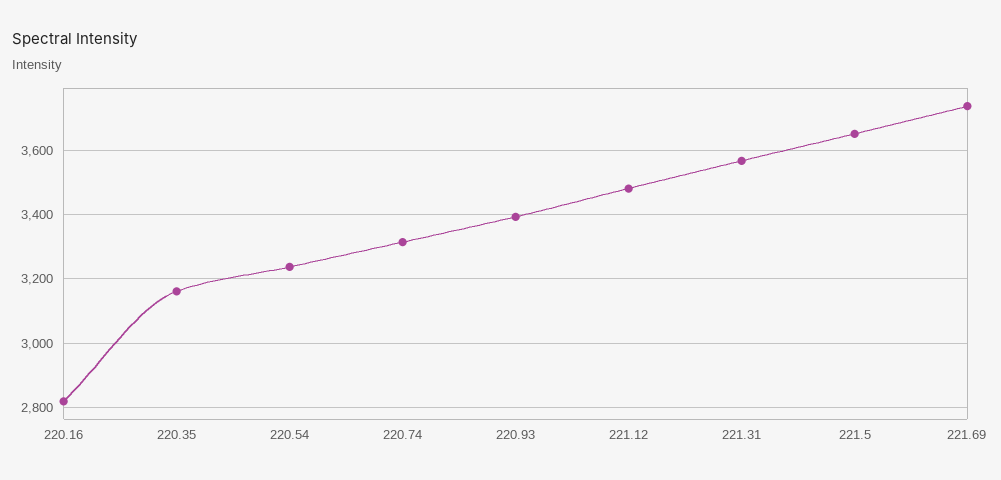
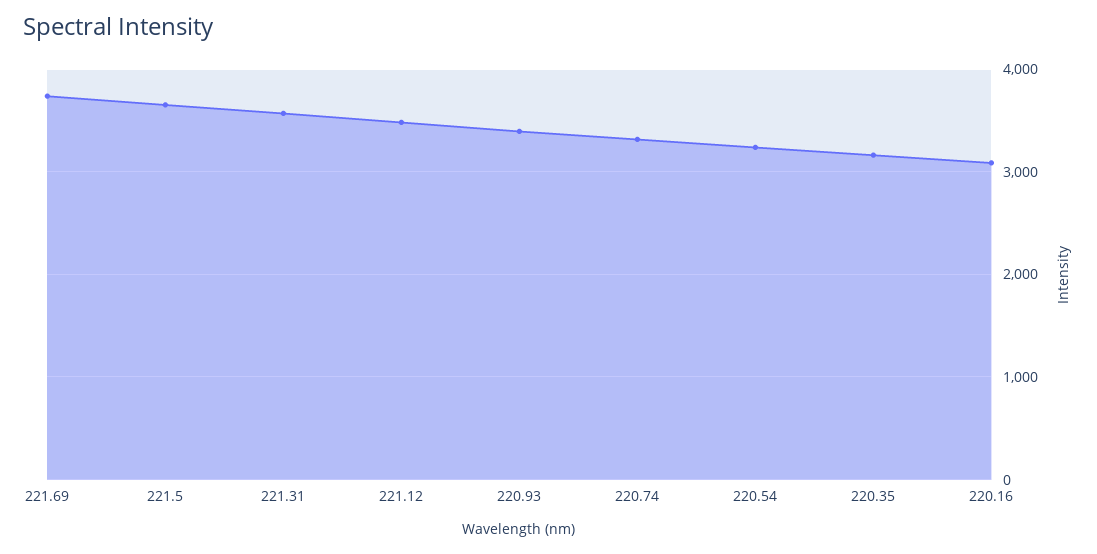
  {
-   "220.16": 2820,
+   "220.16": 3100,
    "220.35": 3160,
    "220.54": 3240,
    "220.74": 3320,
    "220.93": 3400,
    "221.12": 3480,
    "221.31": 3560,
    "221.5": 3660,
    "221.69": 3740
  }

